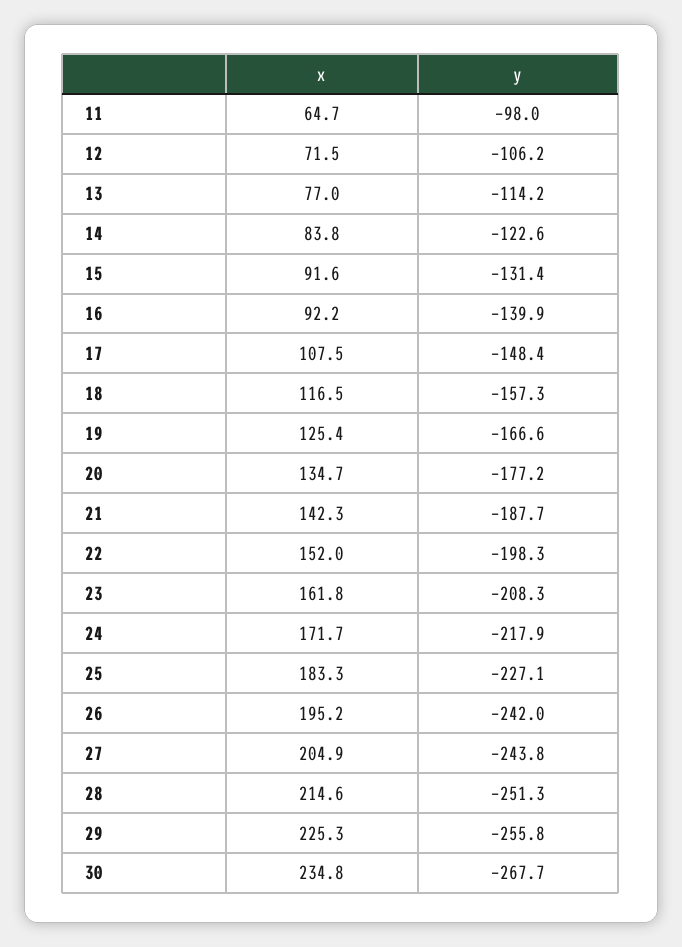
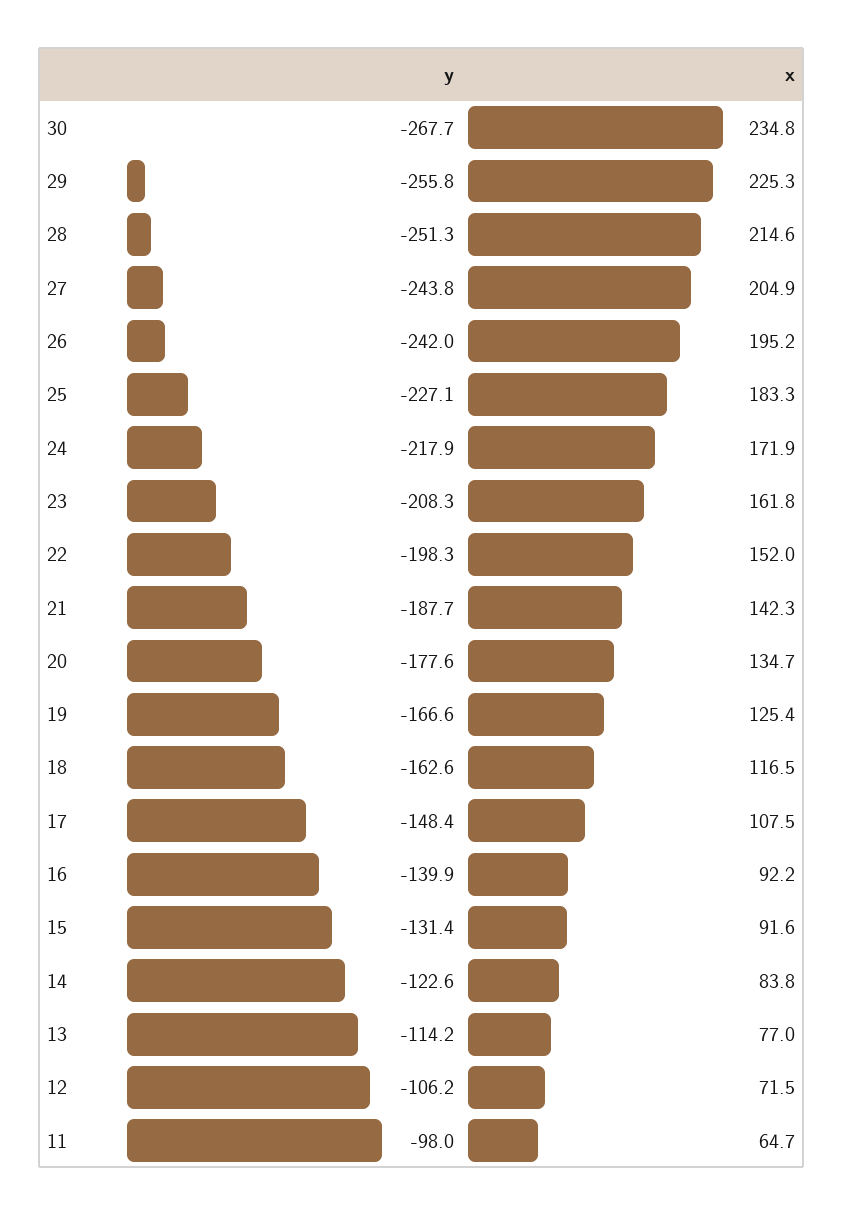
  {
    "x": {
      "11": 64.7,
      "12": 71.5,
      "13": 77,
      "14": 83.8,
      "15": 91.6,
      "16": 92.2,
      "17": 107.5,
      "18": 116.5,
      "19": 125.4,
      "20": 134.7,
      "21": 142.3,
      "22": 152,
      "23": 161.8,
-     "24": 171.7,
+     "24": 171.9,
      "25": 183.3,
      "26": 195.2,
      "27": 204.9,
      "28": 214.6,
      "29": 225.3,
      "30": 234.8
    },
    "y": {
      "11": -98,
      "12": -106.2,
      "13": -114.2,
      "14": -122.6,
      "15": -131.4,
      "16": -139.9,
      "17": -148.4,
-     "18": -157.3,
+     "18": -162.6,
      "19": -166.6,
-     "20": -177.2,
+     "20": -177.6,
      "21": -187.7,
      "22": -198.3,
      "23": -208.3,
      "24": -217.9,
      "25": -227.1,
      "26": -242,
      "27": -243.8,
      "28": -251.3,
      "29": -255.8,
      "30": -267.7
    }
  }

